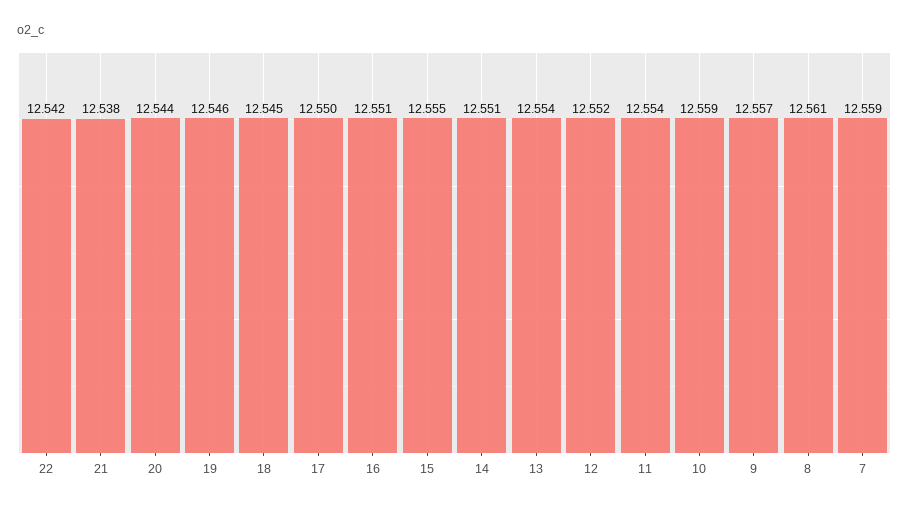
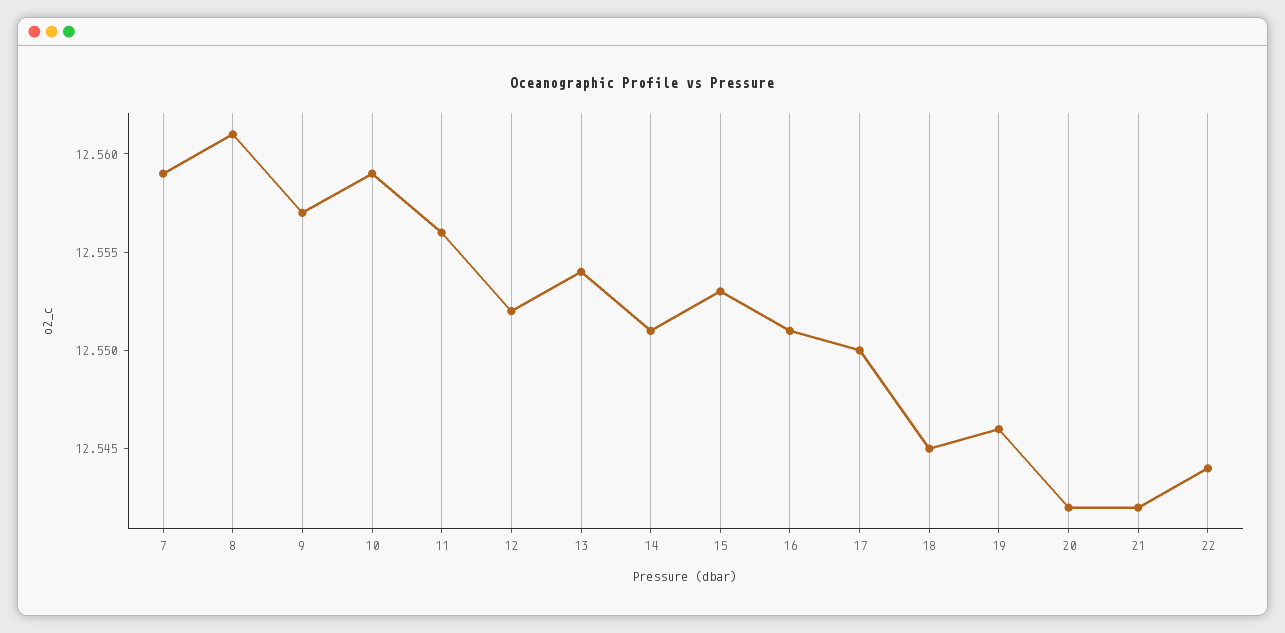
  {
-   "22": 12.542,
+   "22": 12.544,
-   "21": 12.538,
+   "21": 12.542,
-   "20": 12.544,
+   "20": 12.542,
    "19": 12.546,
    "18": 12.545,
    "17": 12.55,
    "16": 12.551,
-   "15": 12.555,
+   "15": 12.553,
    "14": 12.551,
    "13": 12.554,
    "12": 12.552,
-   "11": 12.554,
+   "11": 12.556,
    "10": 12.559,
    "9": 12.557,
    "8": 12.561,
    "7": 12.559
  }

